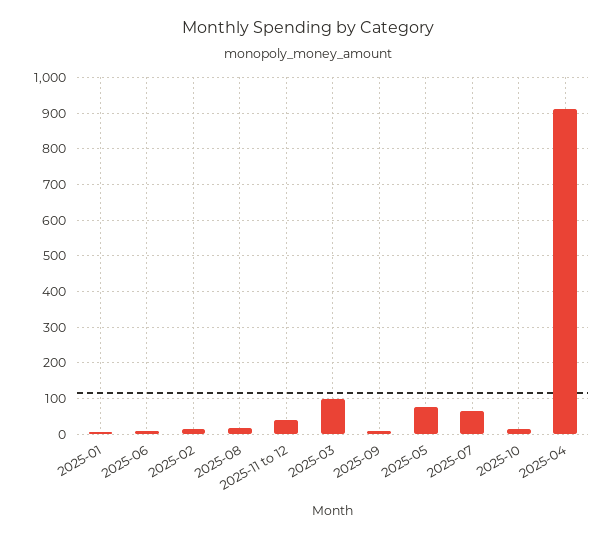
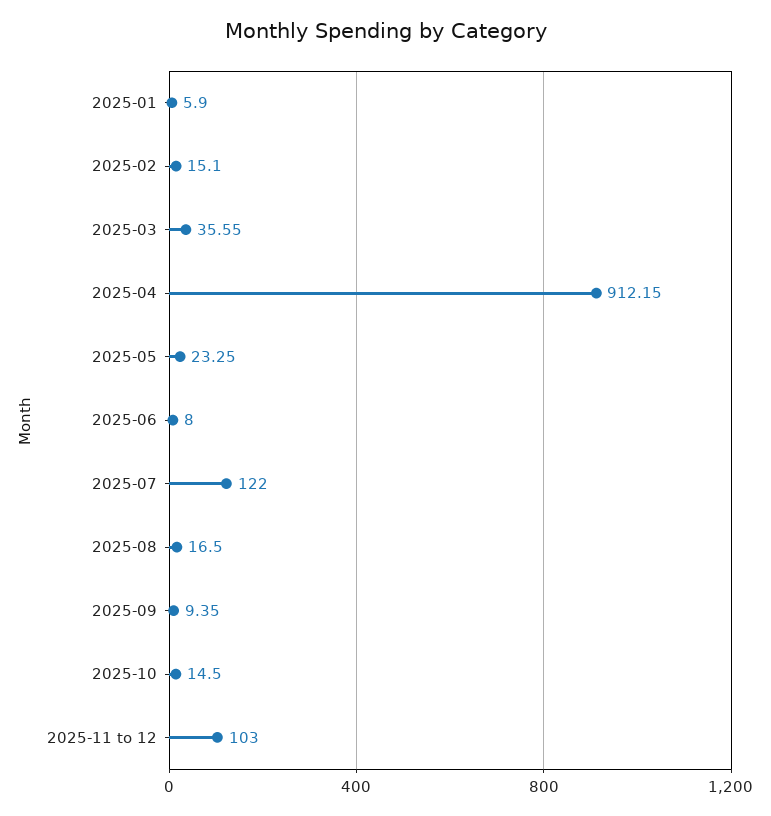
  {
    "2025-01": 5.9,
    "2025-06": 8,
    "2025-02": 15.1,
    "2025-08": 16.5,
-   "2025-11 to 12": 40,
+   "2025-11 to 12": 103,
-   "2025-03": 100,
+   "2025-03": 35.55,
    "2025-09": 9.35,
-   "2025-05": 80,
+   "2025-05": 23.25,
-   "2025-07": 60,
+   "2025-07": 122,
    "2025-10": 14.5,
    "2025-04": 912.15
  }

